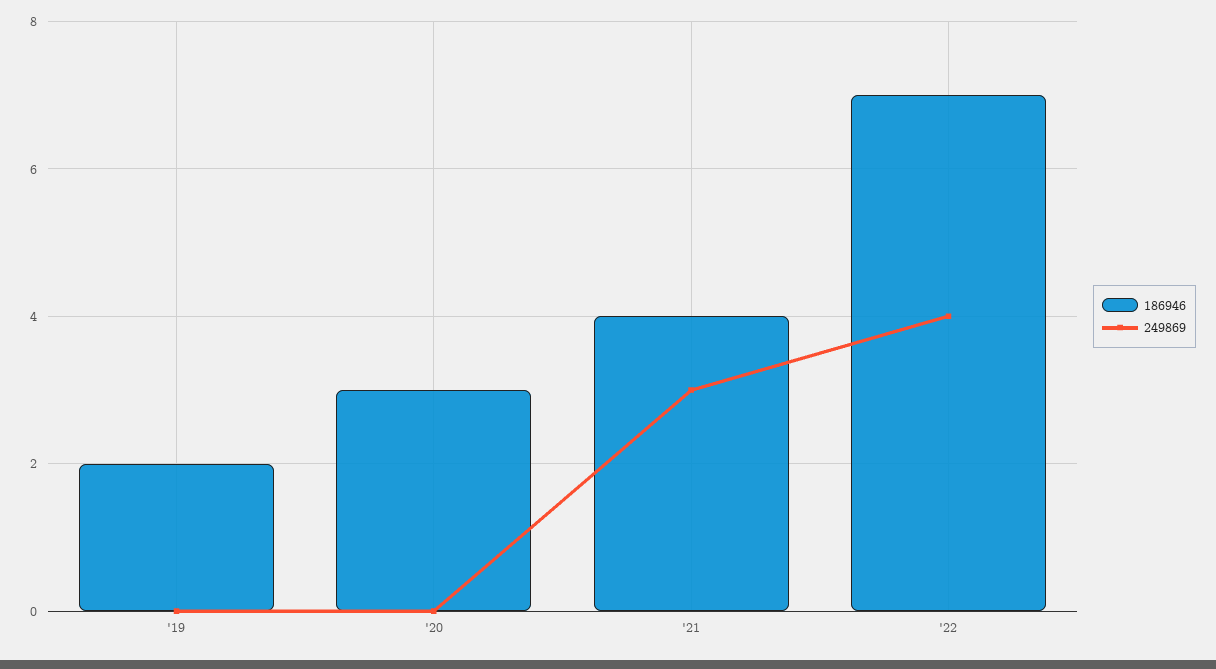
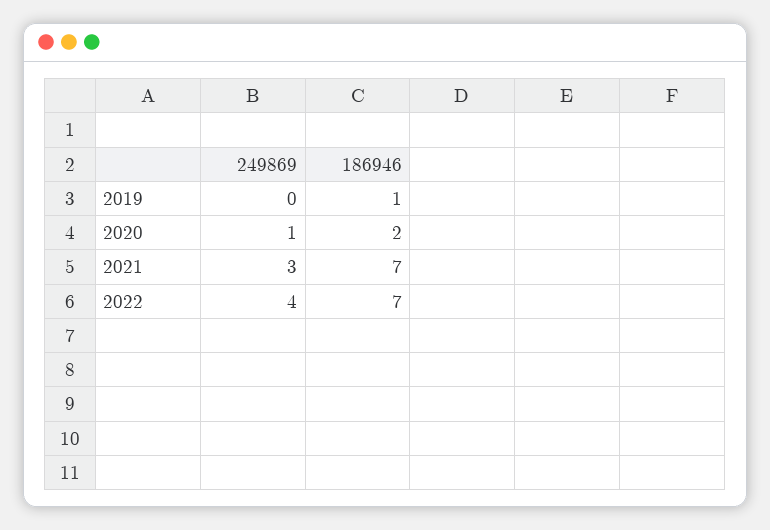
  {
    "186946": {
-     "'19": 2,
+     "'19": 1,
-     "'20": 3,
+     "'20": 2,
-     "'21": 4,
+     "'21": 7,
      "'22": 7
    },
    "249869": {
      "'19": 0,
-     "'20": 0,
+     "'20": 1,
      "'21": 3,
      "'22": 4
    }
  }

